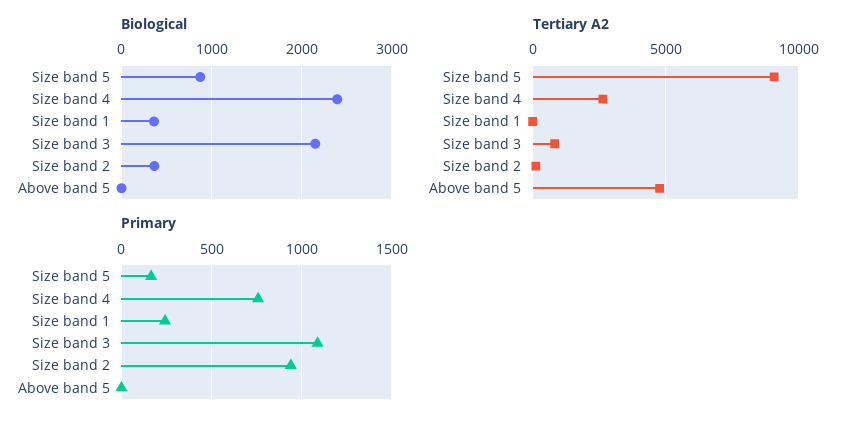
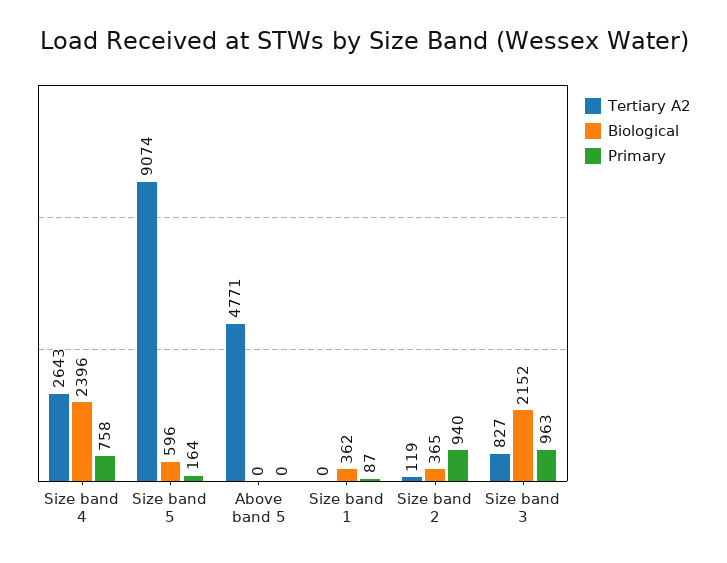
  {
    "Biological": {
-     "Size band 5": 900,
+     "Size band 5": 596,
      "Size band 4": 2396,
      "Size band 1": 362,
      "Size band 3": 2152,
      "Size band 2": 365,
      "Above band 5": 0
    },
    "Tertiary A2": {
      "Size band 5": 9074,
      "Size band 4": 2643,
      "Size band 1": 0,
      "Size band 3": 827,
      "Size band 2": 119,
      "Above band 5": 4771
    },
    "Primary": {
      "Size band 5": 164,
      "Size band 4": 758,
-     "Size band 1": 250,
+     "Size band 1": 87,
-     "Size band 3": 1100,
+     "Size band 3": 963,
      "Size band 2": 940,
      "Above band 5": 0
    }
  }

